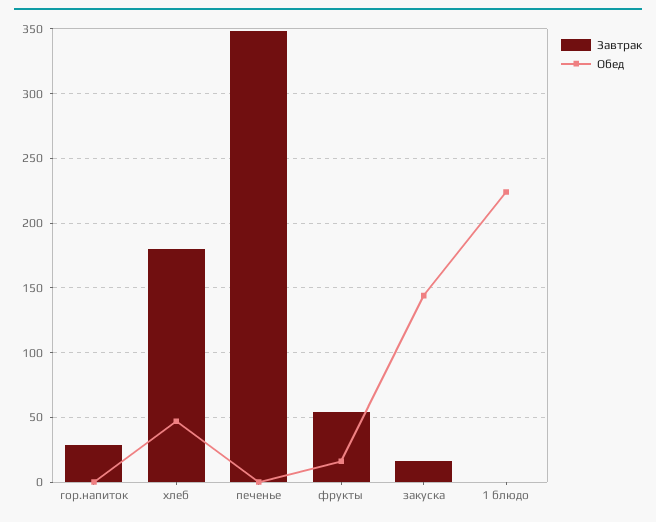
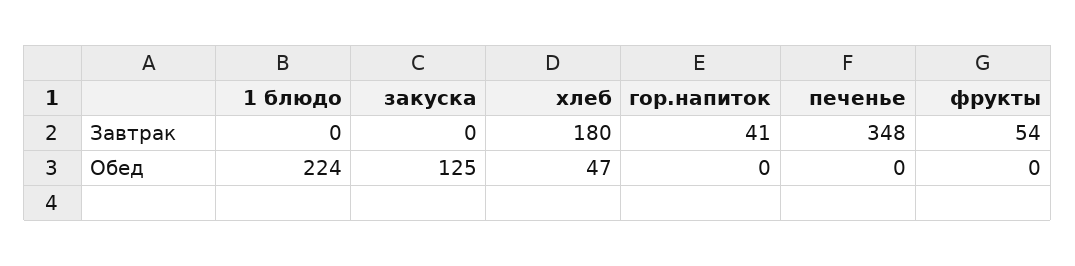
  {
    "Завтрак": {
-     "гор.напиток": 30,
+     "гор.напиток": 41,
      "хлеб": 180,
      "печенье": 348,
      "фрукты": 54,
-     "закуска": 15,
+     "закуска": 0,
      "1 блюдо": 0
    },
    "Обед": {
      "гор.напиток": 0,
      "хлеб": 47,
      "печенье": 0,
-     "фрукты": 15,
+     "фрукты": 0,
-     "закуска": 145,
+     "закуска": 125,
      "1 блюдо": 224
    }
  }

